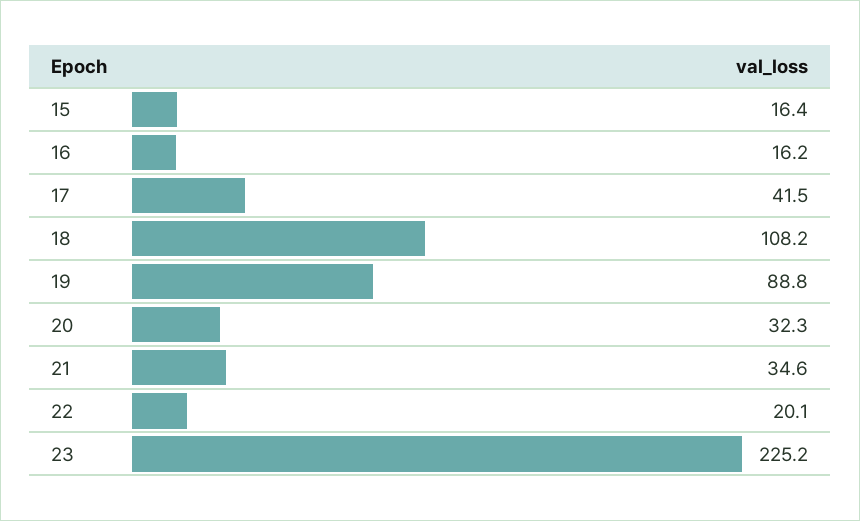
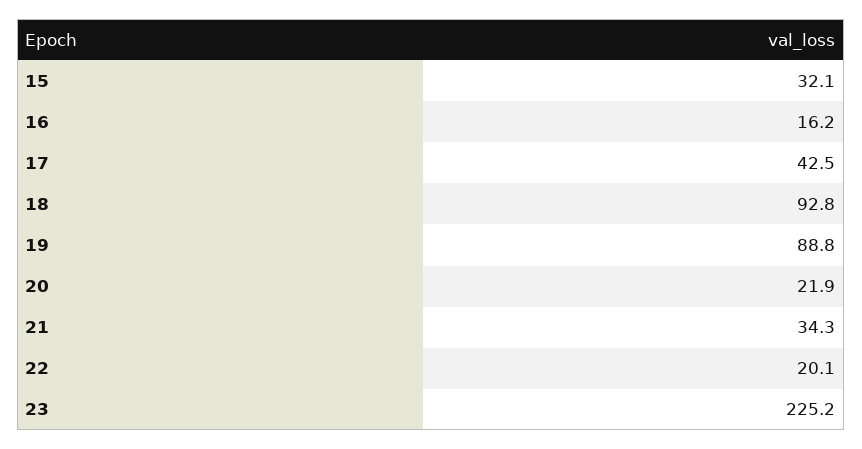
  {
-   "15": 16.4,
+   "15": 32.1,
    "16": 16.2,
-   "17": 41.5,
+   "17": 42.5,
-   "18": 108.2,
+   "18": 92.8,
    "19": 88.8,
-   "20": 32.3,
+   "20": 21.9,
-   "21": 34.6,
+   "21": 34.3,
    "22": 20.1,
    "23": 225.2
  }

